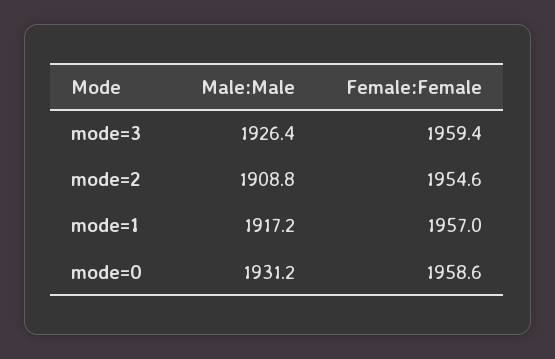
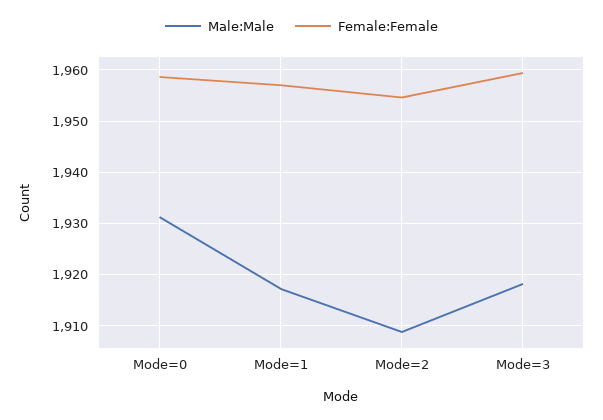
  {
    "Male:Male": {
-     "mode=3": 1926.4,
+     "mode=3": 1918,
      "mode=2": 1908.8,
      "mode=1": 1917.2,
      "mode=0": 1931.2
    },
    "Female:Female": {
      "mode=3": 1959.4,
      "mode=2": 1954.6,
      "mode=1": 1957,
      "mode=0": 1958.6
    }
  }

